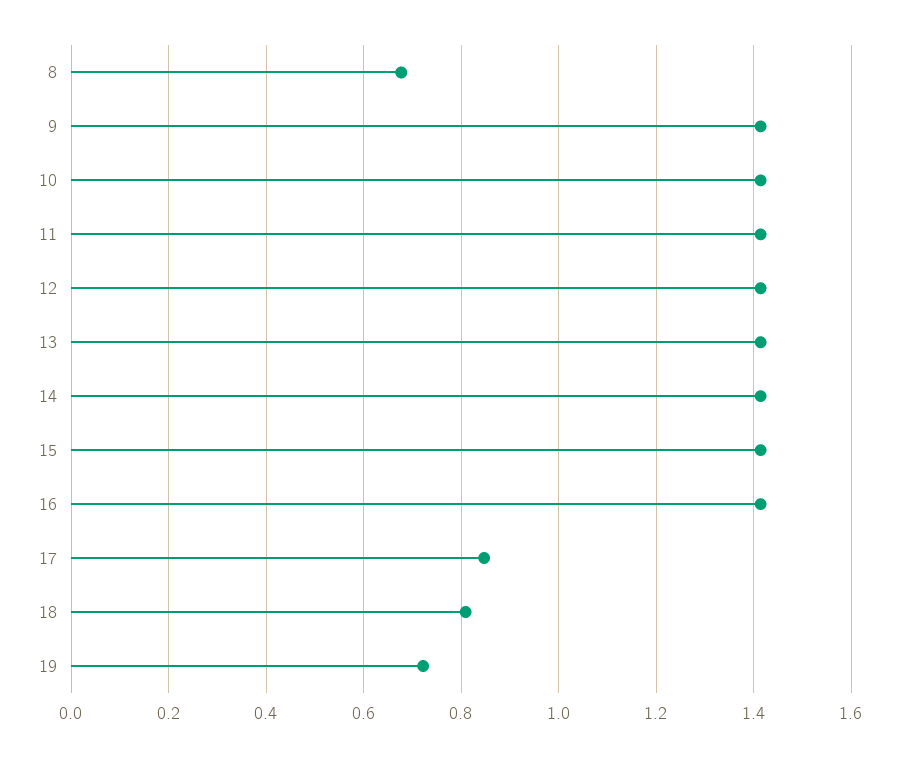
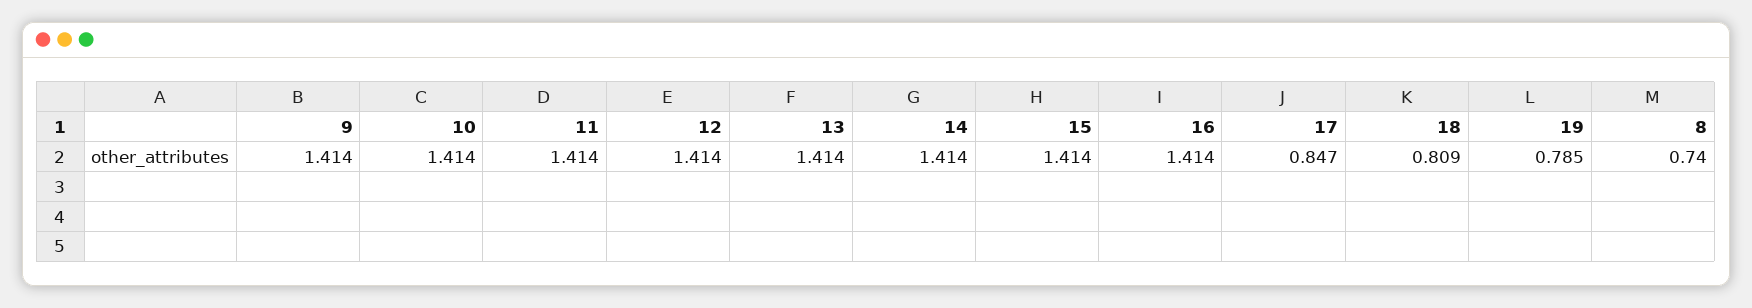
  {
-   "8": 0.68,
+   "8": 0.74,
    "9": 1.414,
    "10": 1.414,
    "11": 1.414,
    "12": 1.414,
    "13": 1.414,
    "14": 1.414,
    "15": 1.414,
    "16": 1.414,
    "17": 0.847,
    "18": 0.809,
-   "19": 0.72
+   "19": 0.785
  }

